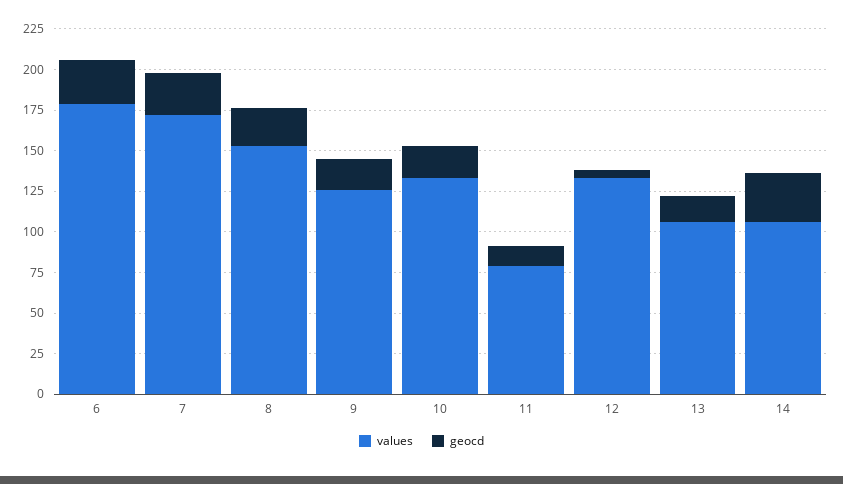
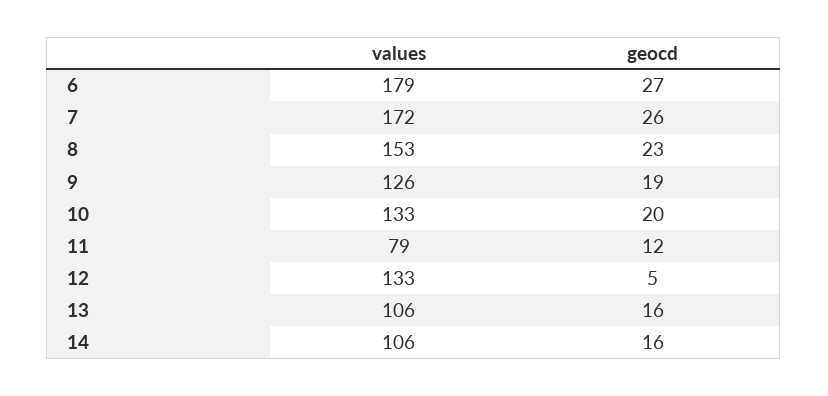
  {
    "values": {
      "6": 179,
      "7": 172,
      "8": 153,
      "9": 126,
      "10": 133,
      "11": 79,
      "12": 133,
      "13": 106,
      "14": 106
    },
    "geocd": {
      "6": 27,
      "7": 26,
      "8": 23,
      "9": 19,
      "10": 20,
      "11": 12,
      "12": 5,
      "13": 16,
-     "14": 30
+     "14": 16
    }
  }

